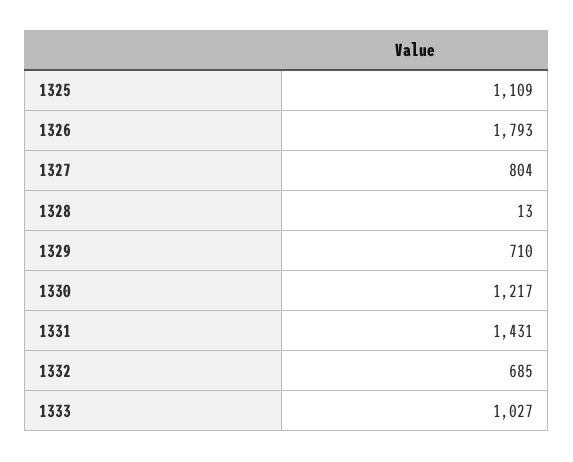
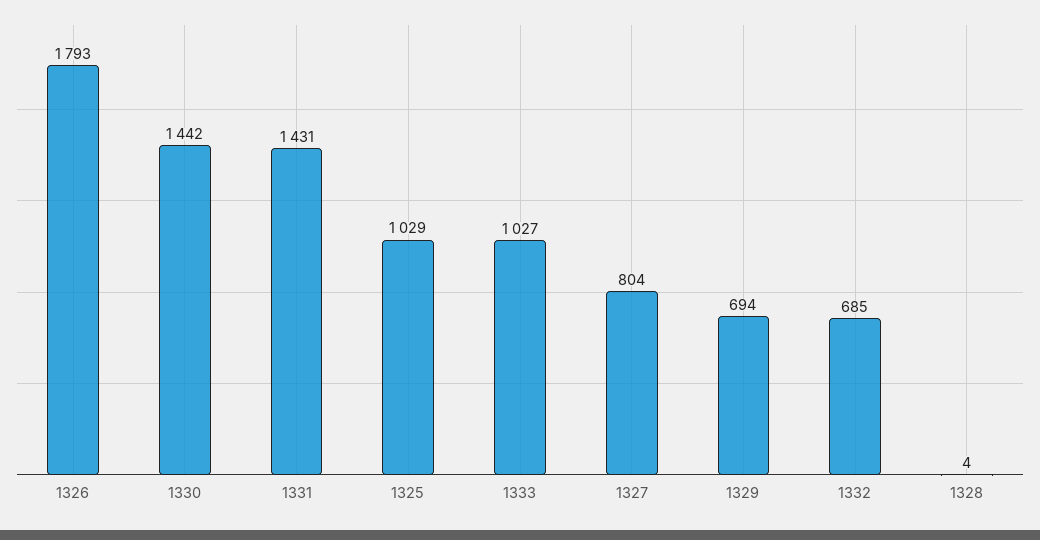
  {
-   "1325": 1109,
+   "1325": 1029,
    "1326": 1793,
    "1327": 804,
-   "1328": 13,
+   "1328": 4,
-   "1329": 710,
+   "1329": 694,
-   "1330": 1217,
+   "1330": 1442,
    "1331": 1431,
    "1332": 685,
    "1333": 1027
  }

